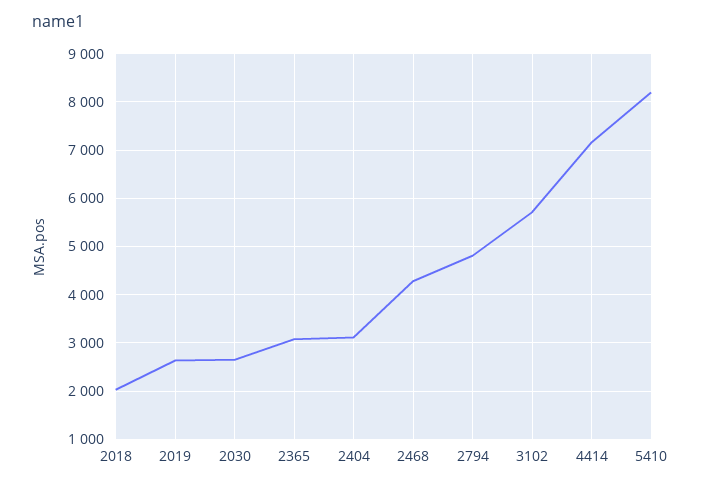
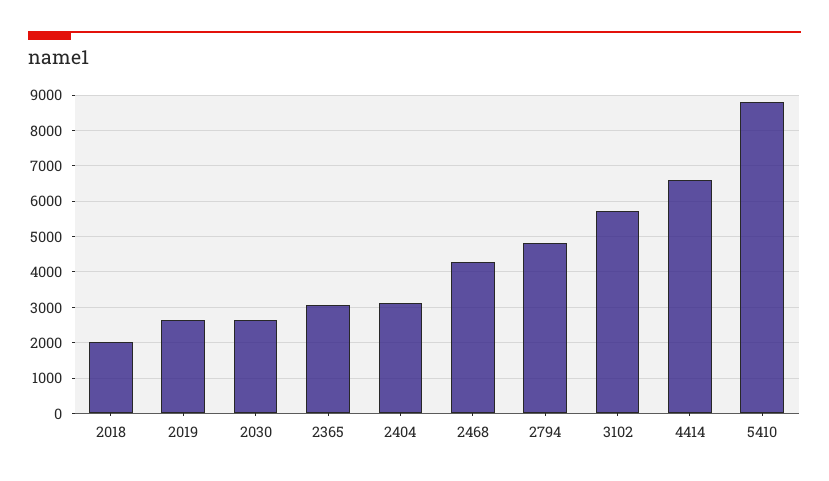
  {
    "2018": 2000,
    "2019": 2600,
    "2030": 2600,
    "2365": 3000,
    "2404": 3200,
    "2468": 4200,
    "2794": 4800,
    "3102": 5800,
-   "4414": 7200,
+   "4414": 6600,
-   "5410": 8200
+   "5410": 8800
  }

